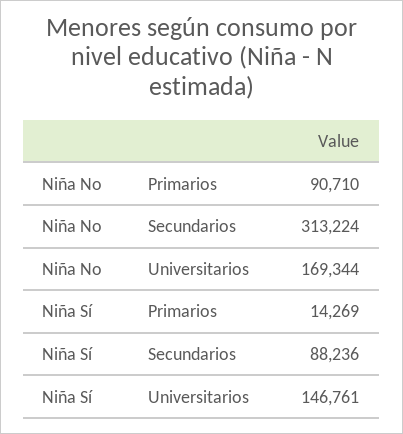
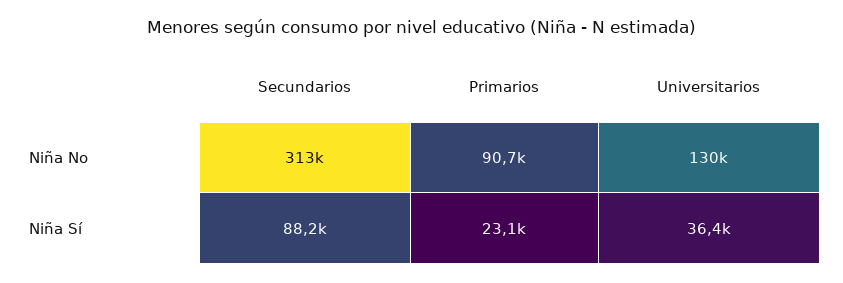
  {
    "Niña No": {
      "Primarios": 90710,
      "Secundarios": 313224,
-     "Universitarios": 169344
+     "Universitarios": 130000
    },
    "Niña Sí": {
-     "Primarios": 14269,
+     "Primarios": 23100,
      "Secundarios": 88236,
-     "Universitarios": 146761
+     "Universitarios": 36400
    }
  }

